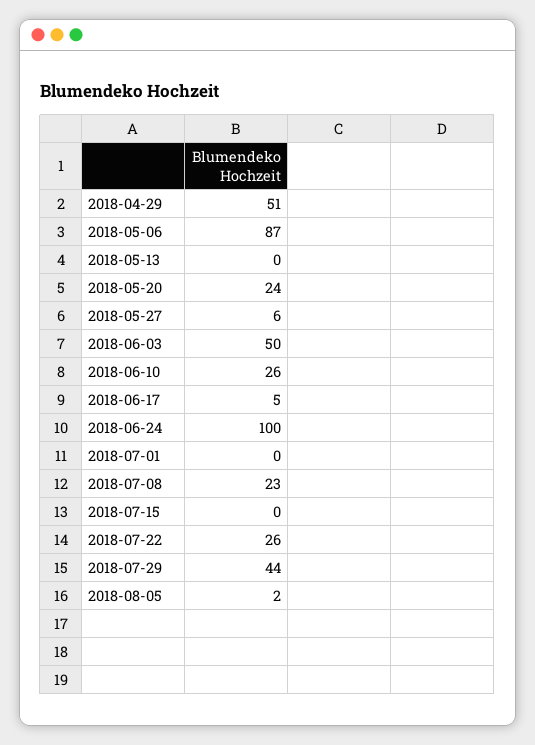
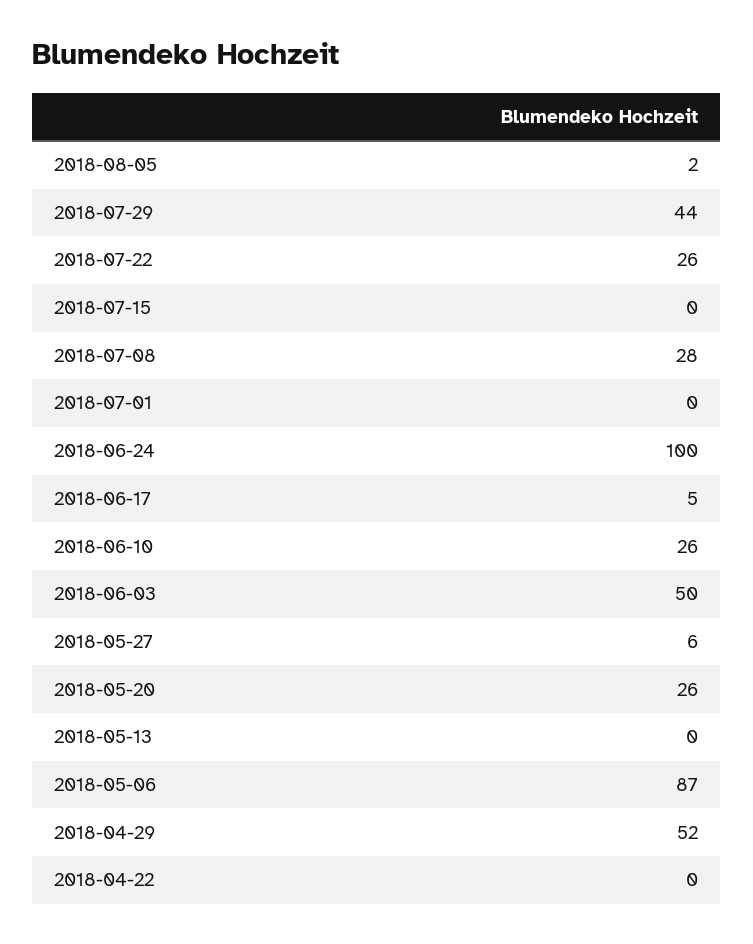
  {
-   "2018-04-29": 51,
+   "2018-04-29": 52,
    "2018-05-06": 87,
    "2018-05-13": 0,
-   "2018-05-20": 24,
+   "2018-05-20": 26,
    "2018-05-27": 6,
    "2018-06-03": 50,
    "2018-06-10": 26,
    "2018-06-17": 5,
    "2018-06-24": 100,
    "2018-07-01": 0,
-   "2018-07-08": 23,
+   "2018-07-08": 28,
    "2018-07-15": 0,
    "2018-07-22": 26,
    "2018-07-29": 44,
-   "2018-08-05": 2
+   "2018-08-05": 2,
+   "2018-04-22": 0
  }

